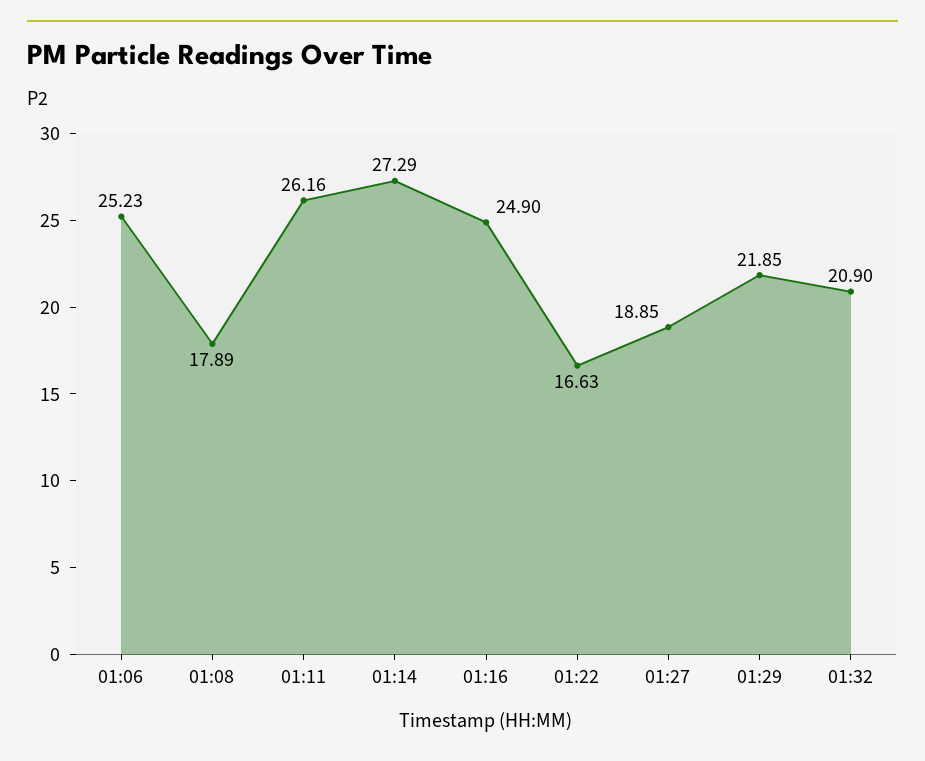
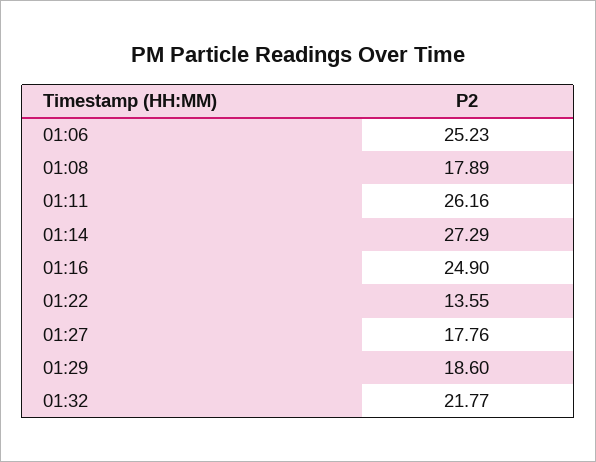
  {
    "01:06": 25.23,
    "01:08": 17.89,
    "01:11": 26.16,
    "01:14": 27.29,
    "01:16": 24.9,
-   "01:22": 16.63,
+   "01:22": 13.55,
-   "01:27": 18.85,
+   "01:27": 17.76,
-   "01:29": 21.85,
+   "01:29": 18.6,
-   "01:32": 20.9
+   "01:32": 21.77
  }

